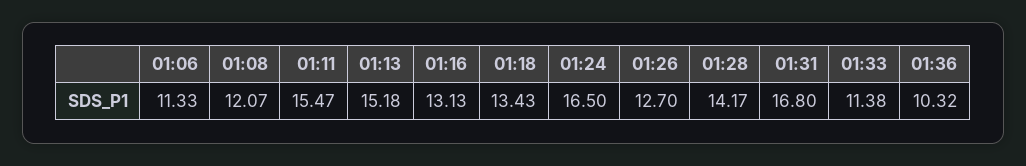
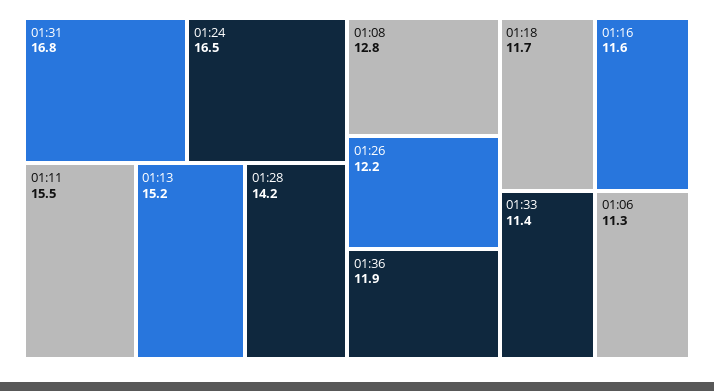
  {
    "01:06": 11.33,
-   "01:08": 12.07,
+   "01:08": 12.8,
    "01:11": 15.47,
    "01:13": 15.18,
-   "01:16": 13.13,
+   "01:16": 11.6,
-   "01:18": 13.43,
+   "01:18": 11.7,
    "01:24": 16.5,
-   "01:26": 12.7,
+   "01:26": 12.2,
    "01:28": 14.17,
    "01:31": 16.8,
    "01:33": 11.38,
-   "01:36": 10.32
+   "01:36": 11.9
  }

